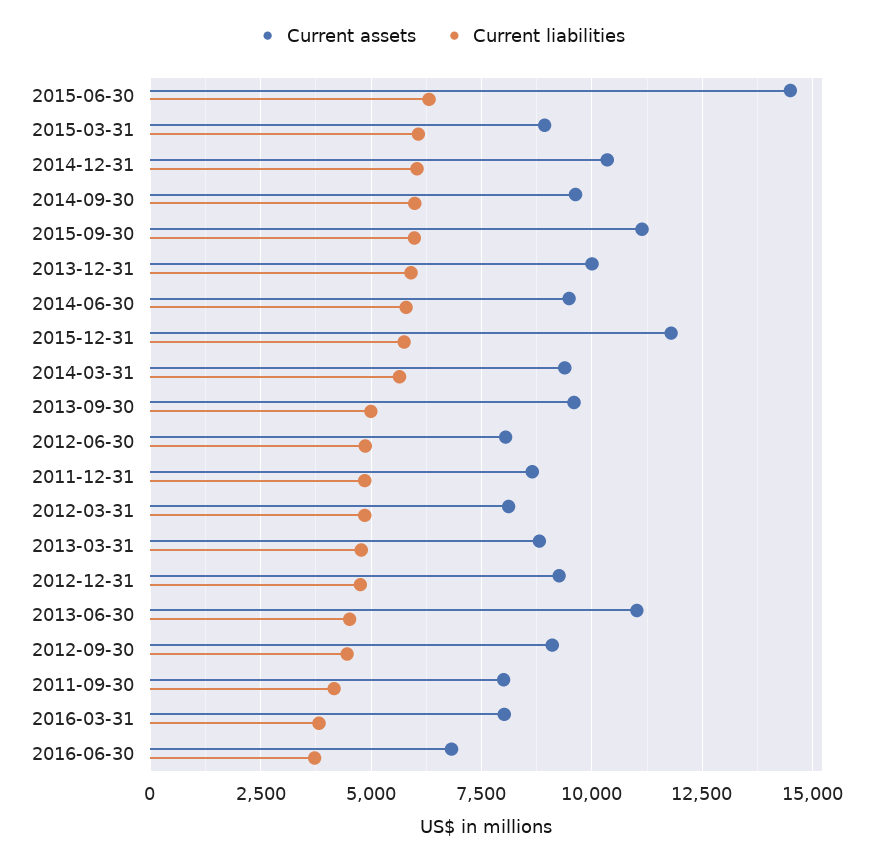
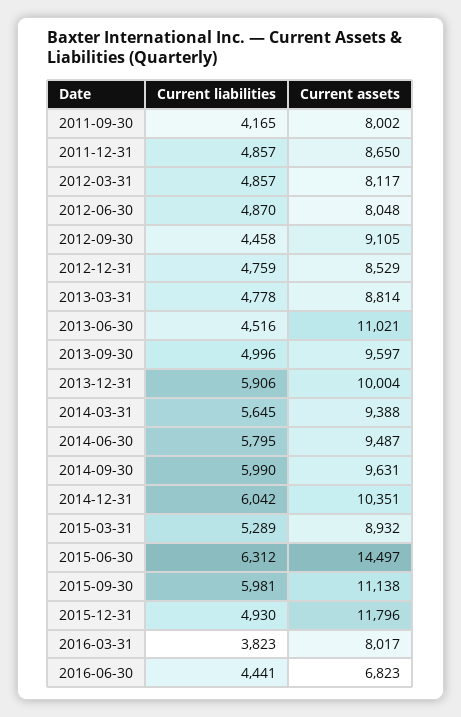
  {
    "Current assets": {
      "2015-06-30": 14497,
      "2015-03-31": 8932,
      "2014-12-31": 10351,
      "2014-09-30": 9631,
      "2015-09-30": 11138,
      "2013-12-31": 10004,
      "2014-06-30": 9487,
      "2015-12-31": 11796,
      "2014-03-31": 9388,
      "2013-09-30": 9597,
      "2012-06-30": 8048,
      "2011-12-31": 8650,
      "2012-03-31": 8117,
      "2013-03-31": 8814,
-     "2012-12-31": 9250,
+     "2012-12-31": 8529,
      "2013-06-30": 11021,
      "2012-09-30": 9105,
      "2011-09-30": 8002,
      "2016-03-31": 8017,
      "2016-06-30": 6823
    },
    "Current liabilities": {
      "2015-06-30": 6312,
-     "2015-03-31": 6000,
+     "2015-03-31": 5289,
      "2014-12-31": 6042,
      "2014-09-30": 5990,
      "2015-09-30": 5981,
      "2013-12-31": 5906,
      "2014-06-30": 5795,
-     "2015-12-31": 5750,
+     "2015-12-31": 4930,
      "2014-03-31": 5645,
      "2013-09-30": 4996,
      "2012-06-30": 4870,
      "2011-12-31": 4857,
      "2012-03-31": 4857,
      "2013-03-31": 4778,
      "2012-12-31": 4759,
      "2013-06-30": 4516,
      "2012-09-30": 4458,
      "2011-09-30": 4165,
      "2016-03-31": 3823,
-     "2016-06-30": 3750
+     "2016-06-30": 4441
    }
  }

